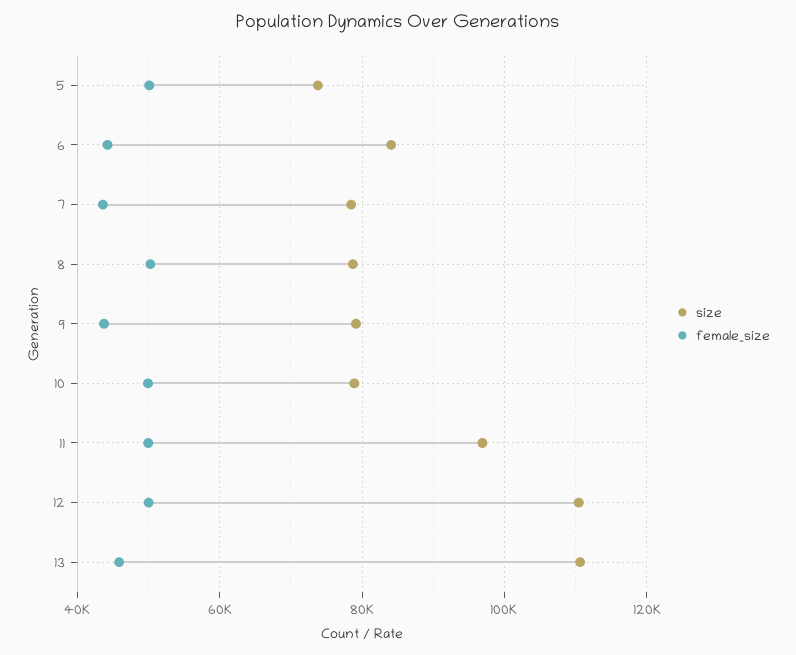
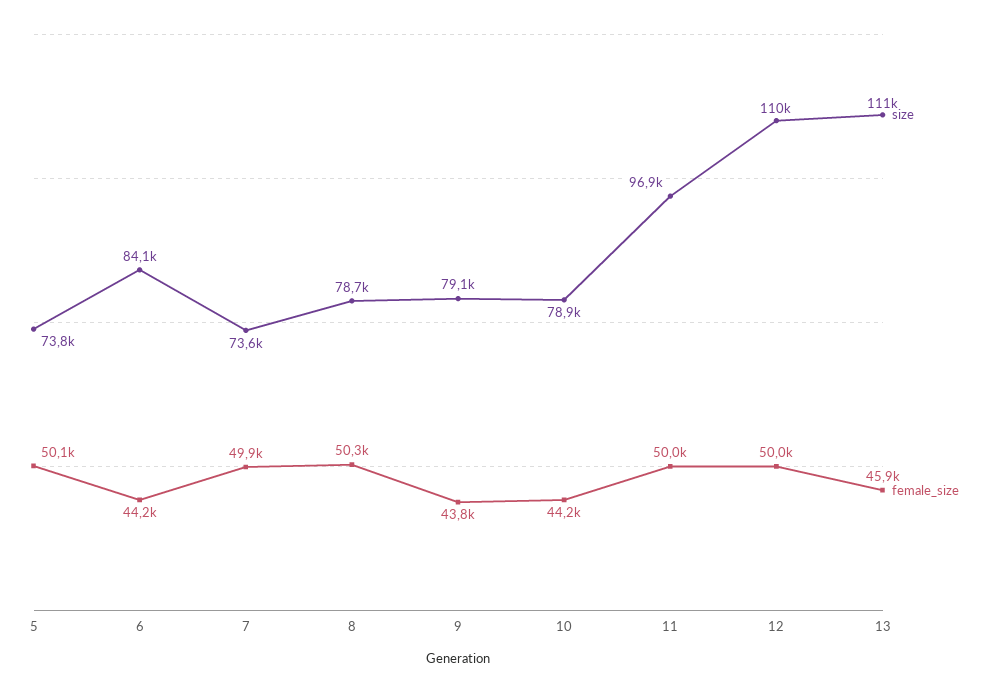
  {
    "size": {
      "5": 73800,
      "6": 84100,
-     "7": 78000,
+     "7": 73600,
      "8": 78700,
      "9": 79100,
      "10": 78900,
      "11": 96900,
      "12": 110000,
      "13": 111000
    },
    "female_size": {
      "5": 50100,
      "6": 44200,
-     "7": 44000,
+     "7": 49900,
      "8": 50300,
      "9": 43800,
-     "10": 50000,
+     "10": 44200,
      "11": 50000,
      "12": 50000,
      "13": 45900
    }
  }

